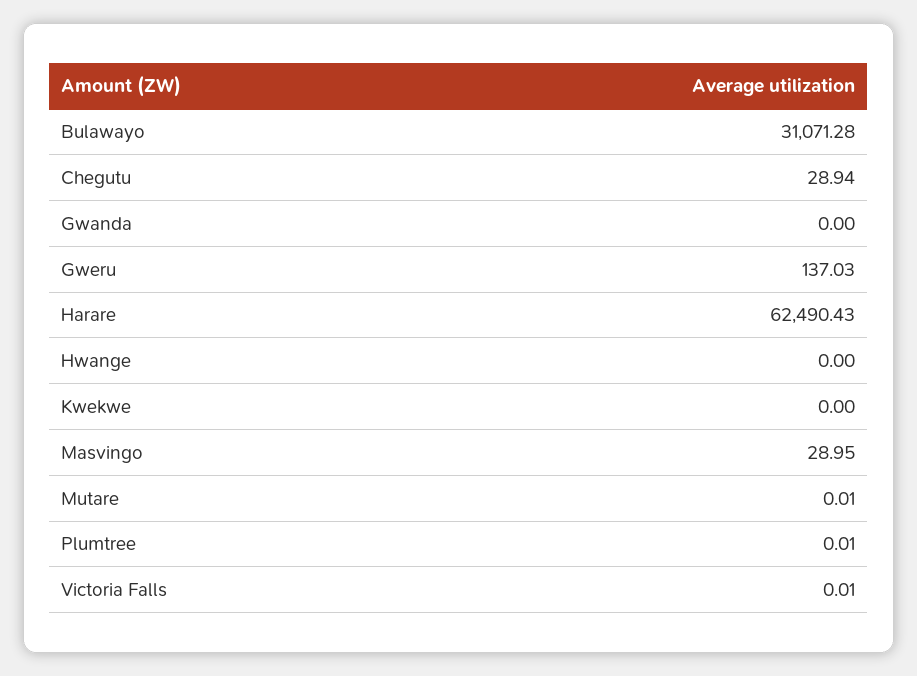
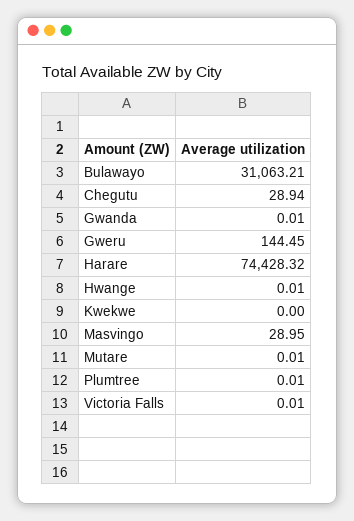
  {
-   "Bulawayo": 31071.28,
+   "Bulawayo": 31063.21,
    "Chegutu": 28.94,
-   "Gwanda": 0,
+   "Gwanda": 0.01,
-   "Gweru": 137.03,
+   "Gweru": 144.45,
-   "Harare": 62490.43,
+   "Harare": 74428.32,
-   "Hwange": 0,
+   "Hwange": 0.01,
    "Kwekwe": 0,
    "Masvingo": 28.95,
    "Mutare": 0.01,
    "Plumtree": 0.01,
    "Victoria Falls": 0.01
  }

